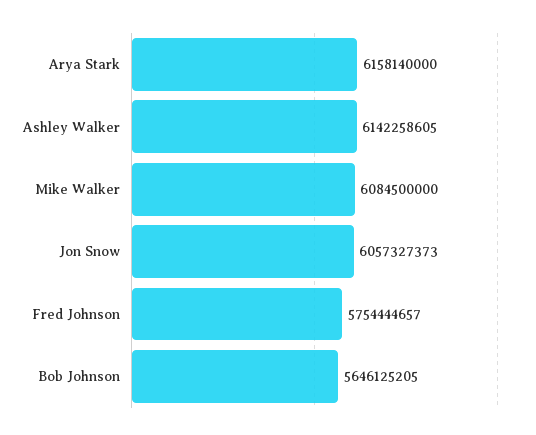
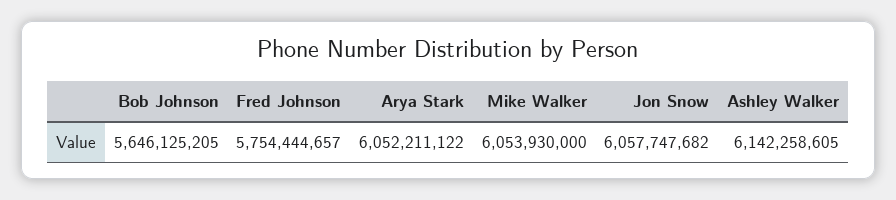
  {
-   "Arya Stark": 6158140000,
+   "Arya Stark": 6052211122,
    "Ashley Walker": 6142258605,
-   "Mike Walker": 6084500000,
+   "Mike Walker": 6053930000,
-   "Jon Snow": 6057327373,
+   "Jon Snow": 6057747682,
    "Fred Johnson": 5754444657,
    "Bob Johnson": 5646125205
  }

